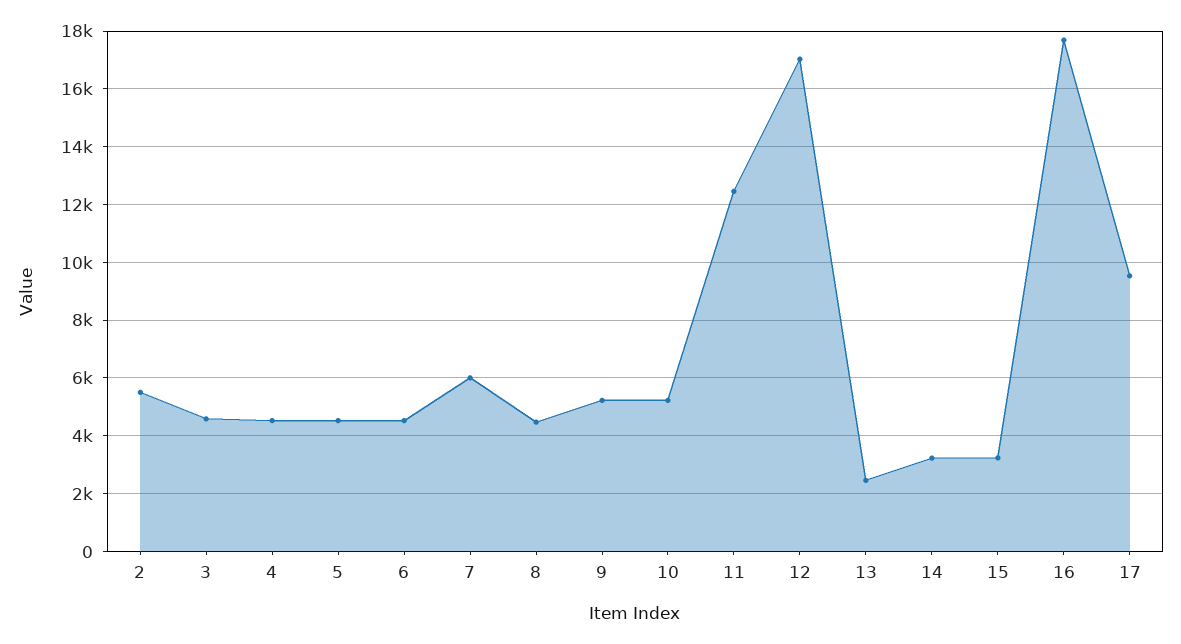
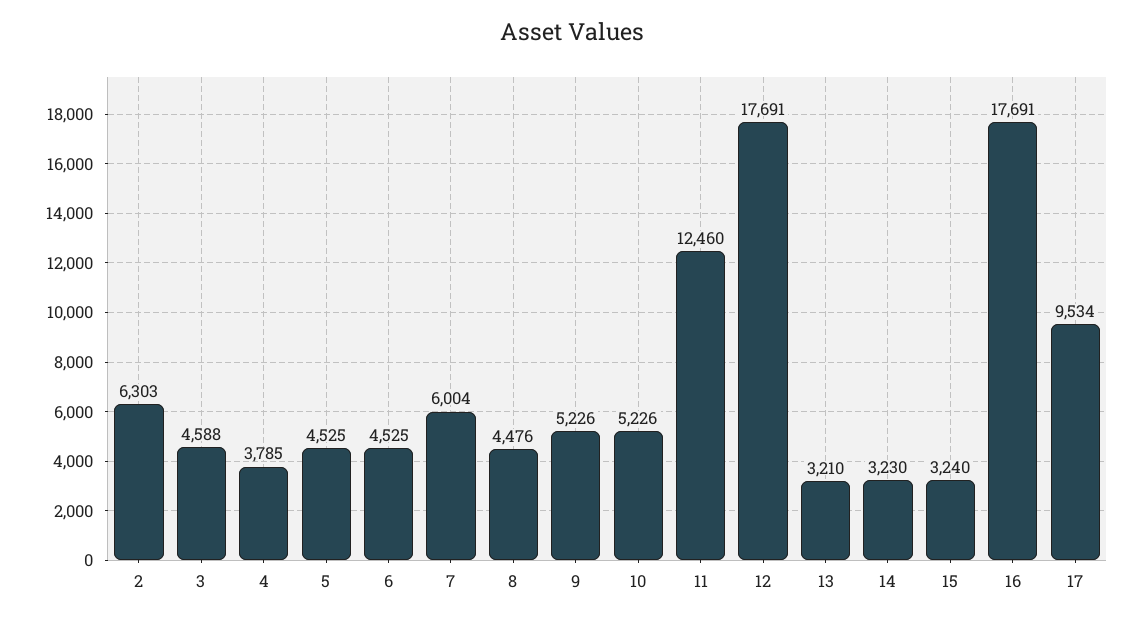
  {
-   "2": 5500,
+   "2": 6303,
    "3": 4588,
-   "4": 4500,
+   "4": 3785,
    "5": 4525,
    "6": 4525,
    "7": 6004,
    "8": 4476,
    "9": 5226,
    "10": 5226,
    "11": 12460,
-   "12": 17000,
+   "12": 17691,
-   "13": 2500,
+   "13": 3210,
    "14": 3230,
    "15": 3240,
    "16": 17691,
    "17": 9534
  }

